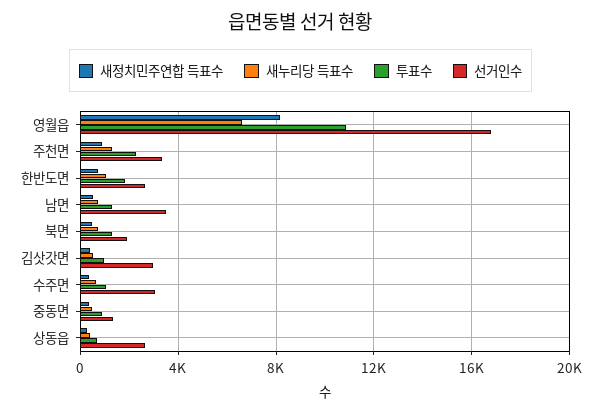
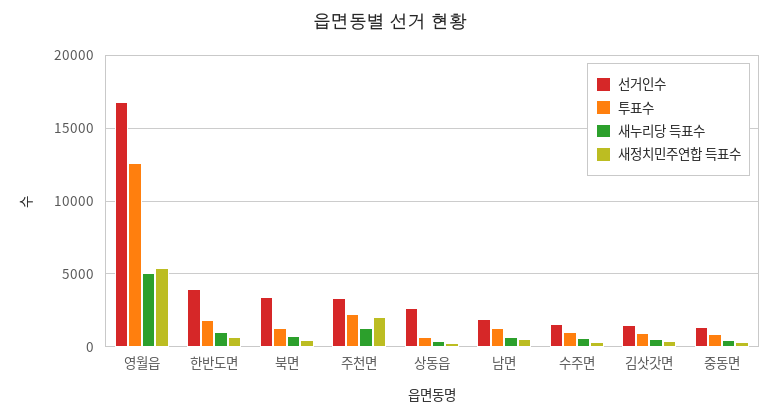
  {
    "새정치민주연합 득표수": {
-     "영월읍": 8000,
+     "영월읍": 5500,
-     "주천면": 1000,
+     "주천면": 2000,
      "한반도면": 500,
      "남면": 500,
      "북면": 500,
      "김삿갓면": 500,
      "수주면": 500,
      "중동면": 500,
      "상동읍": 500
    },
    "새누리당 득표수": {
-     "영월읍": 6500,
+     "영월읍": 5000,
      "주천면": 1500,
      "한반도면": 1000,
      "남면": 500,
      "북면": 500,
      "김삿갓면": 500,
      "수주면": 500,
      "중동면": 500,
      "상동읍": 500
    },
    "투표수": {
-     "영월읍": 11000,
+     "영월읍": 12500,
      "주천면": 2500,
      "한반도면": 2000,
      "남면": 1500,
      "북면": 1500,
      "김삿갓면": 1000,
      "수주면": 1000,
      "중동면": 1000,
      "상동읍": 500
    },
    "선거인수": {
      "영월읍": 17000,
      "주천면": 3500,
-     "한반도면": 2500,
+     "한반도면": 4000,
-     "남면": 3500,
+     "남면": 2000,
-     "북면": 2000,
+     "북면": 3500,
-     "김삿갓면": 3000,
+     "김삿갓면": 1500,
-     "수주면": 3000,
+     "수주면": 1500,
      "중동면": 1500,
      "상동읍": 2500
    }
  }

